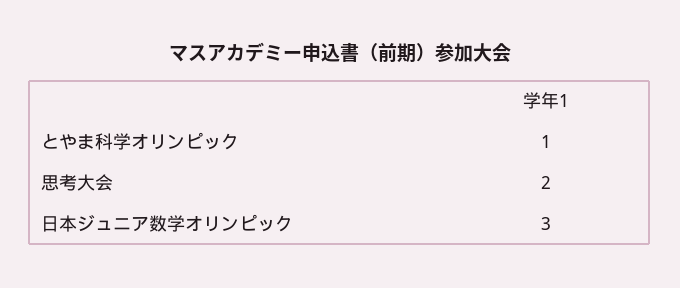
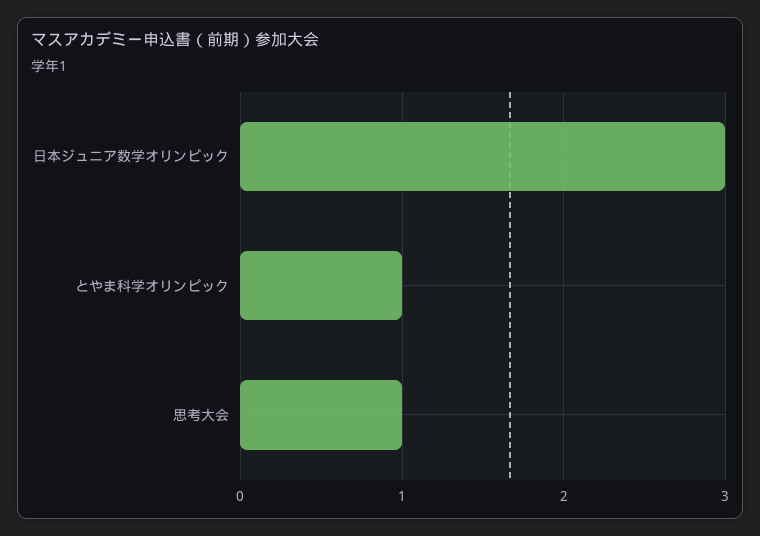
  {
    "とやま科学オリンピック": 1,
-   "思考大会": 2,
+   "思考大会": 1,
    "日本ジュニア数学オリンピック": 3
  }

